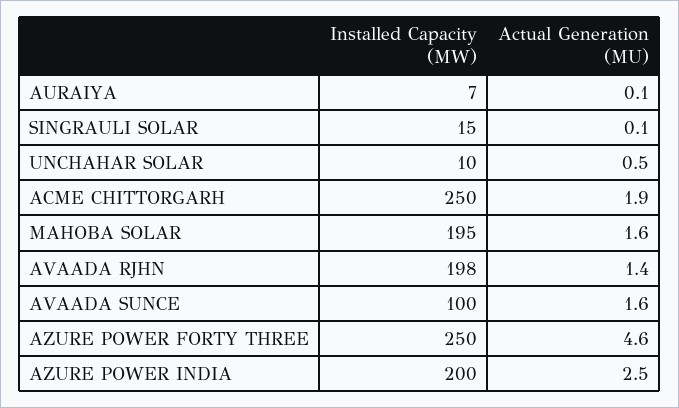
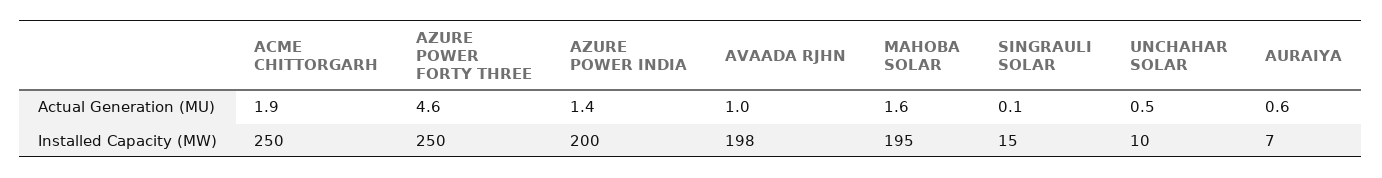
  {
    "Installed Capacity (MW)": {
      "AURAIYA": 7,
      "SINGRAULI SOLAR": 15,
      "UNCHAHAR SOLAR": 10,
      "ACME CHITTORGARH": 250,
      "MAHOBA SOLAR": 195,
      "AVAADA RJHN": 198,
-     "AVAADA SUNCE": 100,
      "AZURE POWER FORTY THREE": 250,
      "AZURE POWER INDIA": 200
    },
    "Actual Generation (MU)": {
-     "AURAIYA": 0.1,
+     "AURAIYA": 0.6,
      "SINGRAULI SOLAR": 0.1,
      "UNCHAHAR SOLAR": 0.5,
      "ACME CHITTORGARH": 1.9,
      "MAHOBA SOLAR": 1.6,
-     "AVAADA RJHN": 1.4,
+     "AVAADA RJHN": 1,
-     "AVAADA SUNCE": 1.6,
      "AZURE POWER FORTY THREE": 4.6,
-     "AZURE POWER INDIA": 2.5
+     "AZURE POWER INDIA": 1.4
    }
  }

